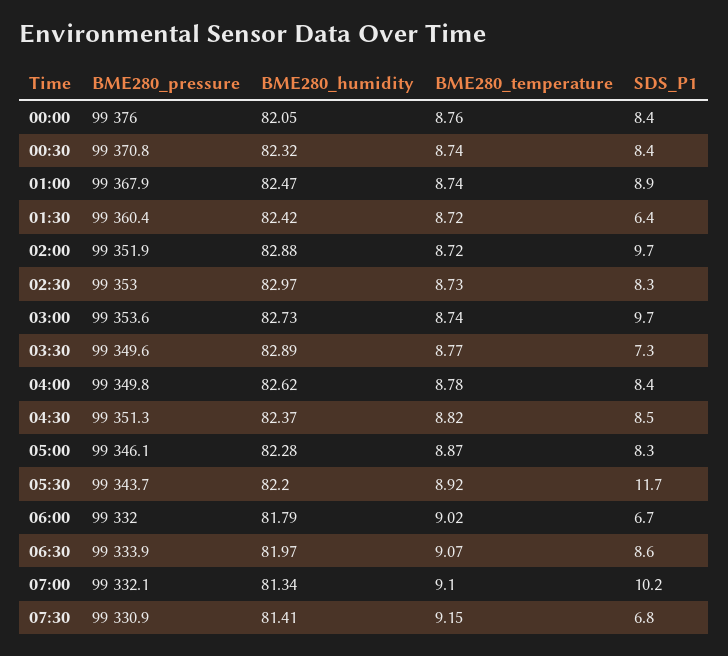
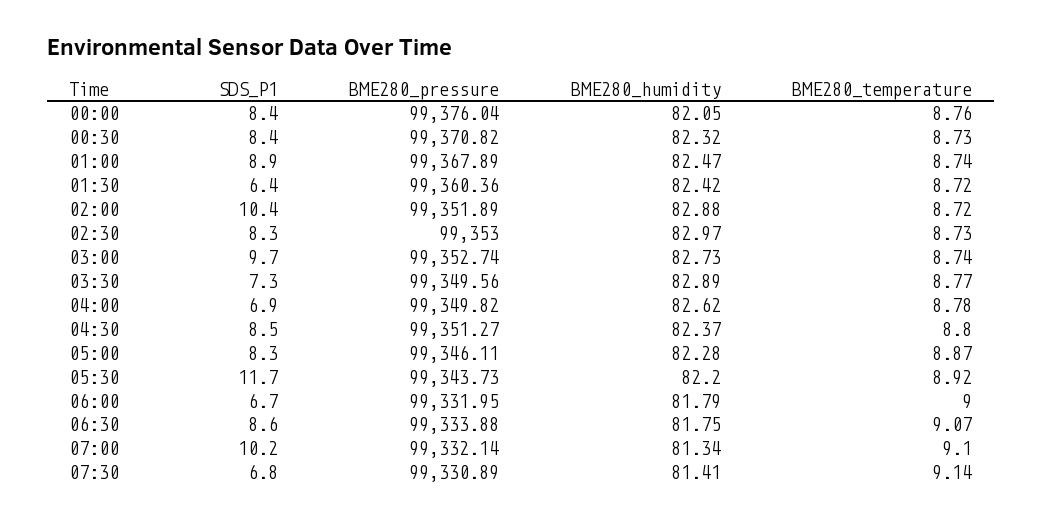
  {
    "BME280_pressure": {
      "00:00": 99376.04,
      "00:30": 99370.82,
      "01:00": 99367.89,
      "01:30": 99360.36,
      "02:00": 99351.89,
      "02:30": 99353,
-     "03:00": 99353.6,
+     "03:00": 99352.74,
      "03:30": 99349.56,
      "04:00": 99349.82,
      "04:30": 99351.27,
      "05:00": 99346.11,
      "05:30": 99343.73,
      "06:00": 99331.95,
      "06:30": 99333.88,
      "07:00": 99332.14,
      "07:30": 99330.89
    },
    "BME280_humidity": {
      "00:00": 82.05,
      "00:30": 82.32,
      "01:00": 82.47,
      "01:30": 82.42,
      "02:00": 82.88,
      "02:30": 82.97,
      "03:00": 82.73,
      "03:30": 82.89,
      "04:00": 82.62,
      "04:30": 82.37,
      "05:00": 82.28,
      "05:30": 82.2,
      "06:00": 81.79,
-     "06:30": 81.97,
+     "06:30": 81.75,
      "07:00": 81.34,
      "07:30": 81.41
    },
    "BME280_temperature": {
      "00:00": 8.76,
-     "00:30": 8.74,
+     "00:30": 8.73,
      "01:00": 8.74,
      "01:30": 8.72,
      "02:00": 8.72,
      "02:30": 8.73,
      "03:00": 8.74,
      "03:30": 8.77,
      "04:00": 8.78,
-     "04:30": 8.82,
+     "04:30": 8.8,
      "05:00": 8.87,
      "05:30": 8.92,
-     "06:00": 9.02,
+     "06:00": 9,
      "06:30": 9.07,
      "07:00": 9.1,
-     "07:30": 9.15
+     "07:30": 9.14
    },
    "SDS_P1": {
      "00:00": 8.4,
      "00:30": 8.4,
      "01:00": 8.9,
      "01:30": 6.4,
-     "02:00": 9.7,
+     "02:00": 10.4,
      "02:30": 8.3,
      "03:00": 9.7,
      "03:30": 7.3,
-     "04:00": 8.4,
+     "04:00": 6.9,
      "04:30": 8.5,
      "05:00": 8.3,
      "05:30": 11.7,
      "06:00": 6.7,
      "06:30": 8.6,
      "07:00": 10.2,
      "07:30": 6.8
    }
  }

